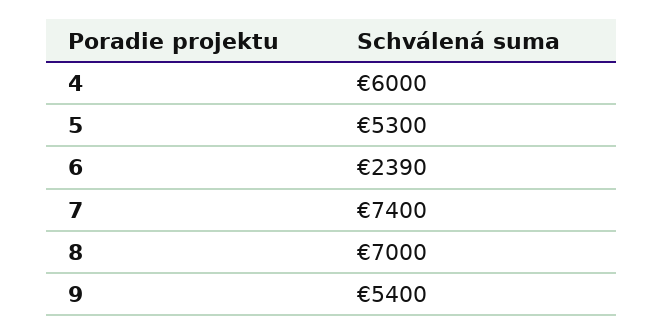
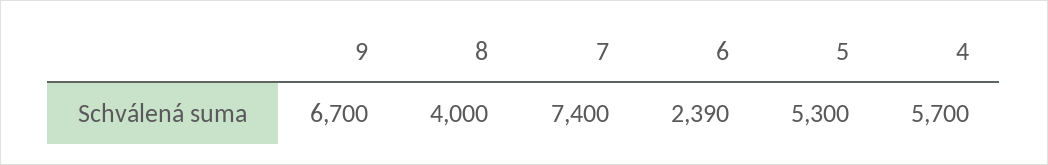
  {
-   "4": 6000,
+   "4": 5700,
    "5": 5300,
    "6": 2390,
    "7": 7400,
-   "8": 7000,
+   "8": 4000,
-   "9": 5400
+   "9": 6700
  }

